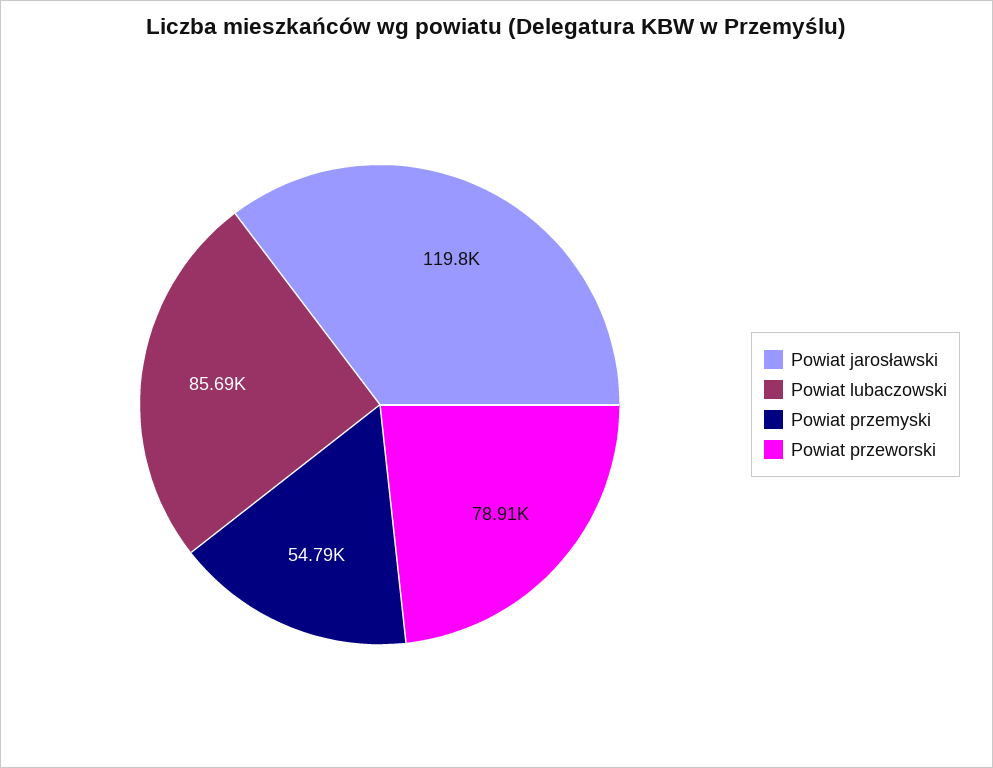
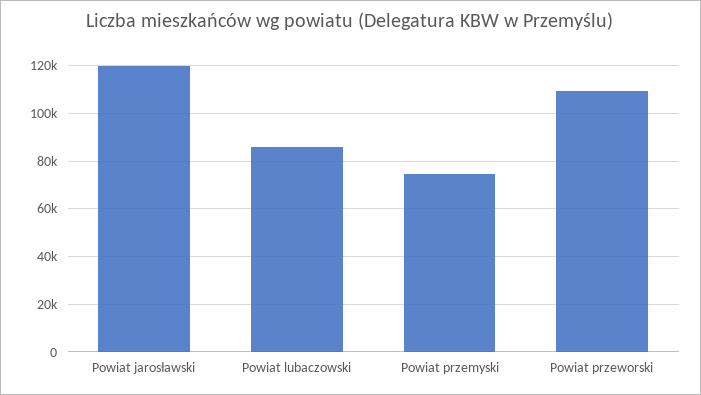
  {
    "Powiat jarosławski": 119800,
    "Powiat lubaczowski": 85690,
-   "Powiat przemyski": 54790,
+   "Powiat przemyski": 75000,
-   "Powiat przeworski": 78910
+   "Powiat przeworski": 110000
  }

